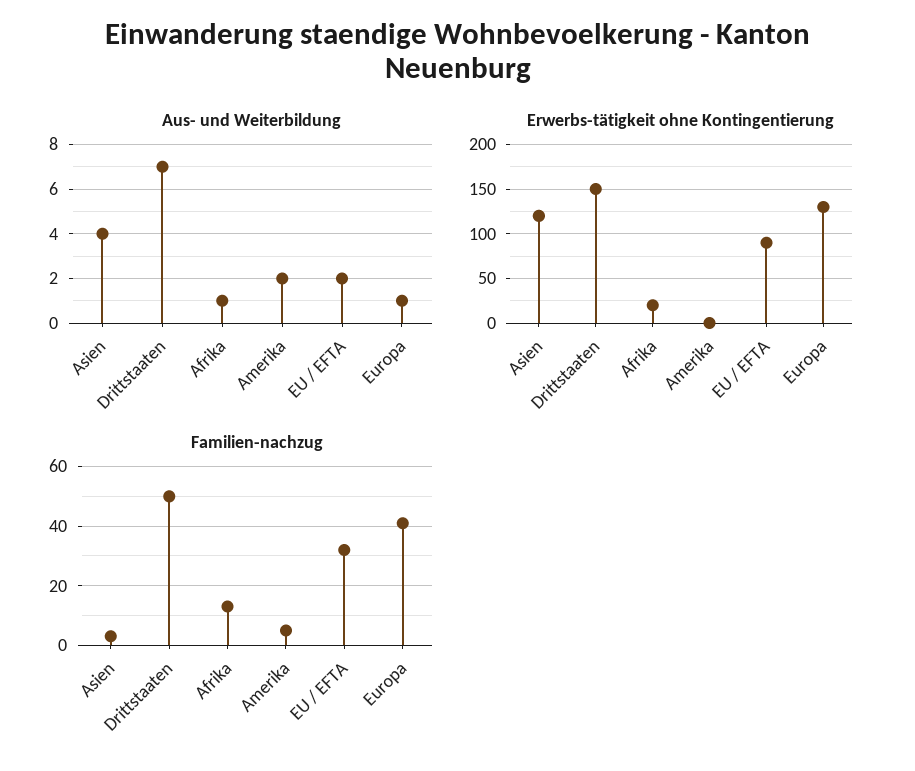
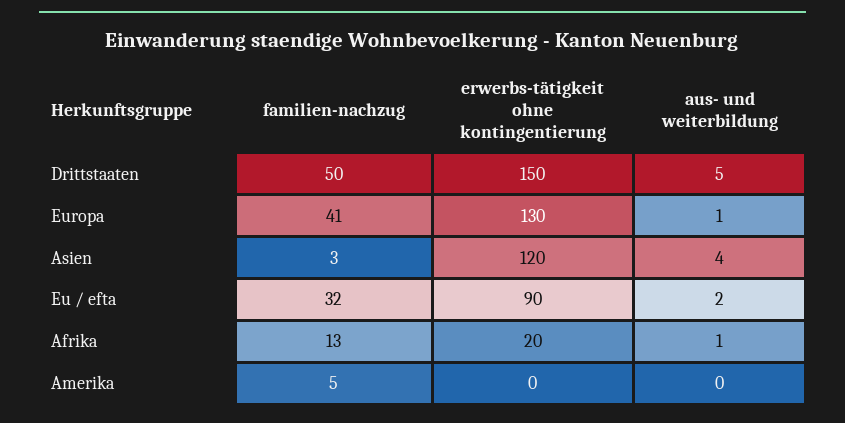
  {
    "Aus- und Weiterbildung": {
      "Asien": 4,
-     "Drittstaaten": 7,
+     "Drittstaaten": 5,
      "Afrika": 1,
-     "Amerika": 2,
+     "Amerika": 0,
      "EU / EFTA": 2,
      "Europa": 1
    },
    "Erwerbs-tätigkeit ohne Kontingentierung": {
      "Asien": 120,
      "Drittstaaten": 150,
      "Afrika": 20,
      "Amerika": 0,
      "EU / EFTA": 90,
      "Europa": 130
    },
    "Familien-nachzug": {
      "Asien": 3,
      "Drittstaaten": 50,
      "Afrika": 13,
      "Amerika": 5,
      "EU / EFTA": 32,
      "Europa": 41
    }
  }

